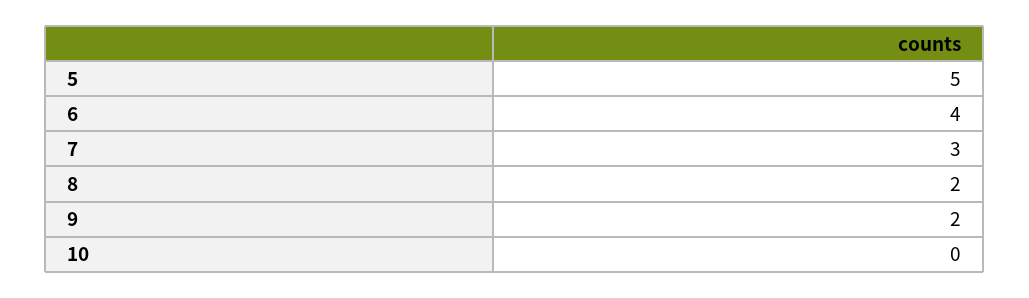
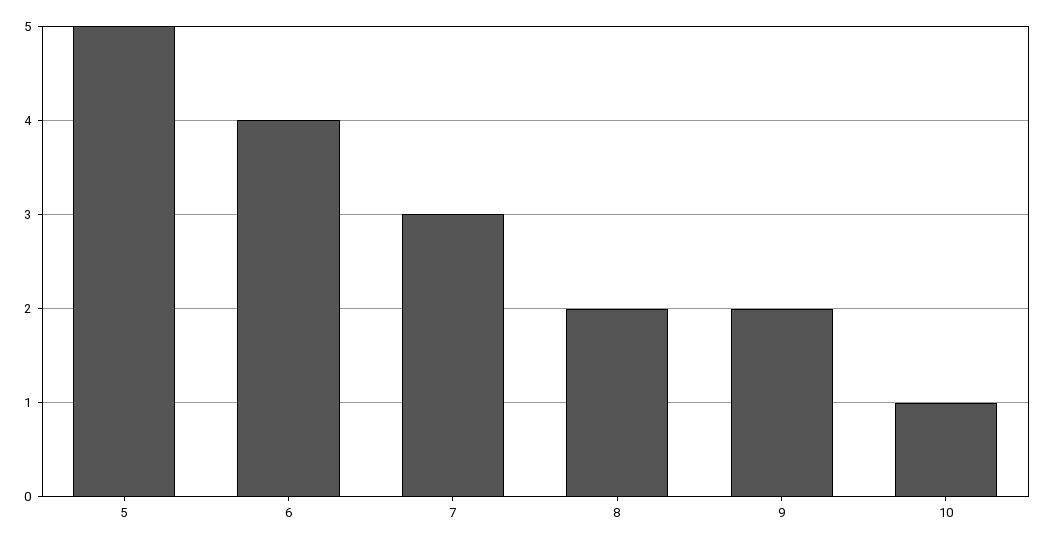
  {
    "5": 5,
    "6": 4,
    "7": 3,
    "8": 2,
    "9": 2,
-   "10": 0
+   "10": 1
  }

